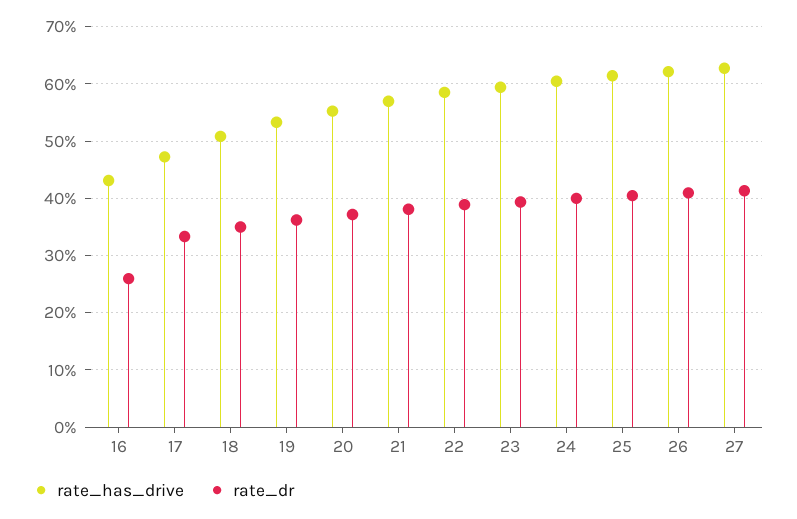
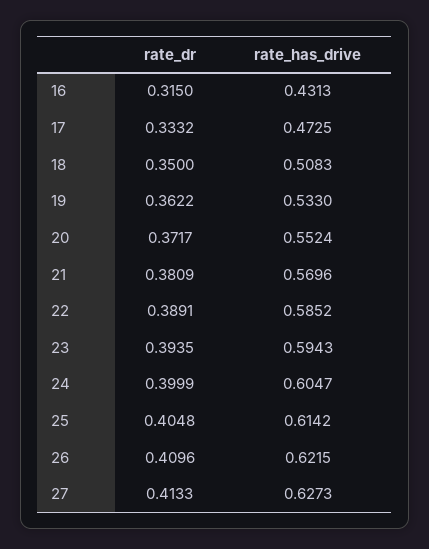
  {
    "rate_has_drive": {
      "16": 0.4313,
      "17": 0.4725,
      "18": 0.5083,
      "19": 0.533,
      "20": 0.5524,
      "21": 0.5696,
      "22": 0.5852,
      "23": 0.5943,
      "24": 0.6047,
      "25": 0.6142,
      "26": 0.6215,
      "27": 0.6273
    },
    "rate_dr": {
-     "16": 0.26,
+     "16": 0.315,
      "17": 0.3332,
      "18": 0.35,
      "19": 0.3622,
      "20": 0.3717,
      "21": 0.3809,
      "22": 0.3891,
      "23": 0.3935,
      "24": 0.3999,
      "25": 0.4048,
      "26": 0.4096,
      "27": 0.4133
    }
  }

